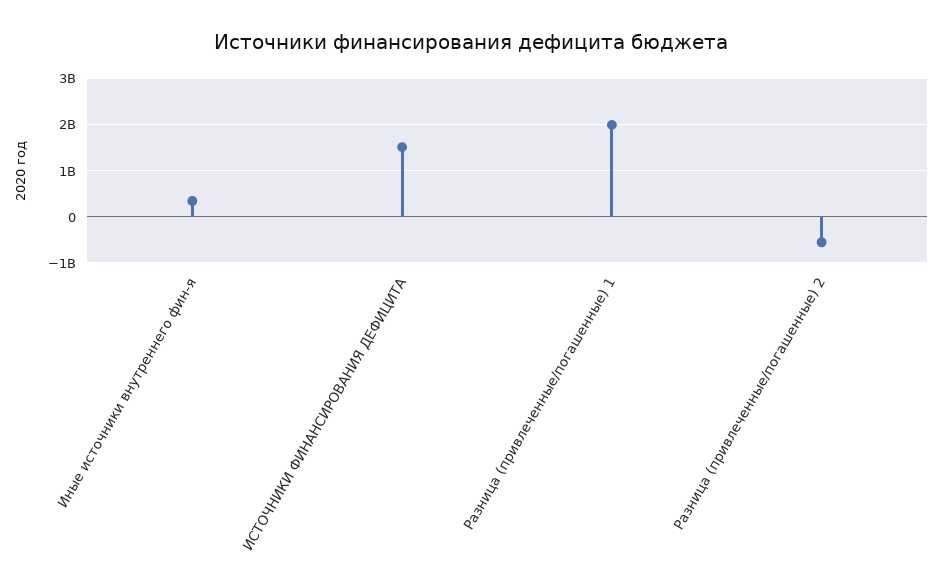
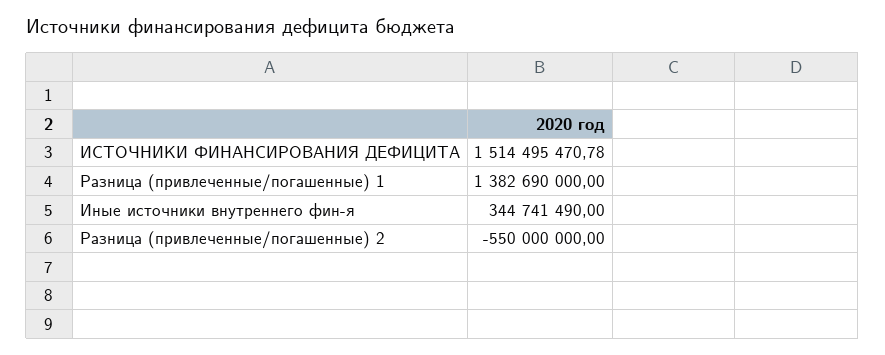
  {
    "Иные источники внутреннего фин-я": 344741490,
    "ИСТОЧНИКИ ФИНАНСИРОВАНИЯ ДЕФИЦИТА": 1514495470.78,
-   "Разница (привлеченные/погашенные) 1": 2000000000,
+   "Разница (привлеченные/погашенные) 1": 1382690000,
    "Разница (привлеченные/погашенные) 2": -550000000
  }

